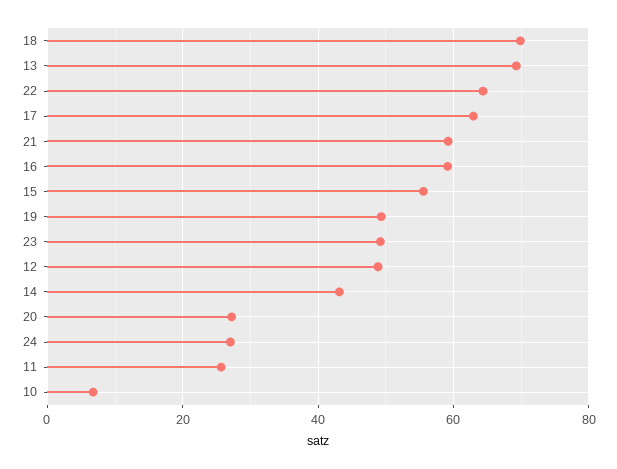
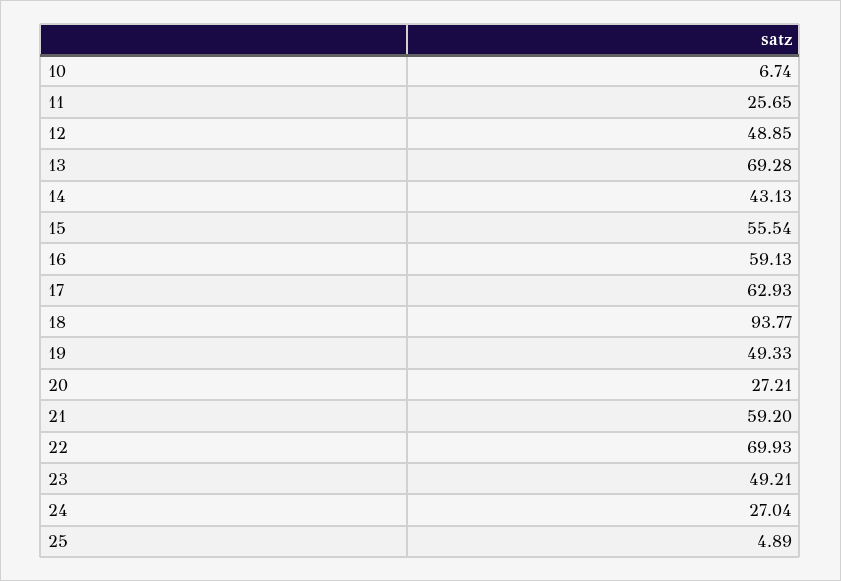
  {
-   "18": 70,
+   "18": 93.77,
    "13": 69.28,
-   "22": 64,
+   "22": 69.93,
    "17": 62.93,
    "21": 59.2,
    "16": 59.13,
    "15": 55.54,
    "19": 49.33,
    "23": 49.21,
    "12": 48.85,
    "14": 43.13,
    "20": 27.21,
    "24": 27.04,
    "11": 25.65,
-   "10": 6.74
+   "10": 6.74,
+   "25": 4.89
  }

